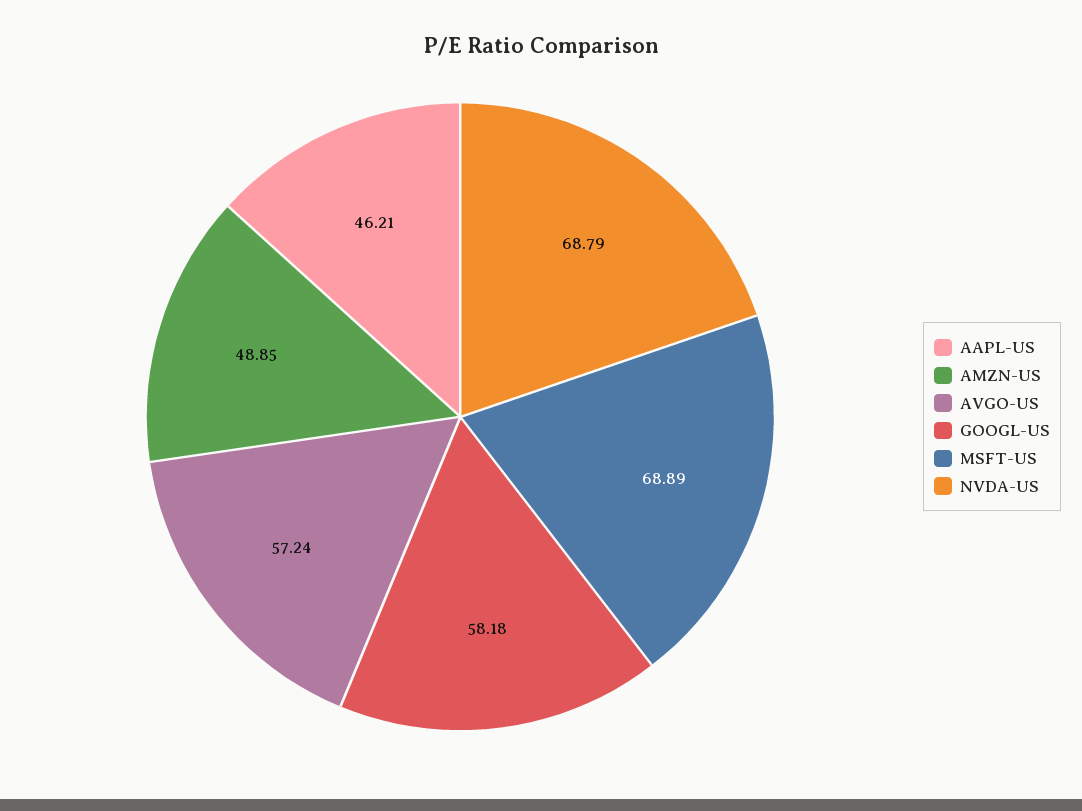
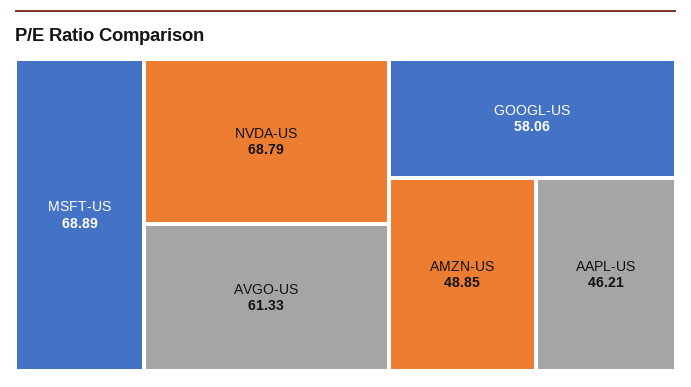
  {
    "AAPL-US": 46.21,
    "AMZN-US": 48.85,
-   "AVGO-US": 57.24,
+   "AVGO-US": 61.33,
-   "GOOGL-US": 58.18,
+   "GOOGL-US": 58.06,
    "MSFT-US": 68.89,
    "NVDA-US": 68.79
  }

